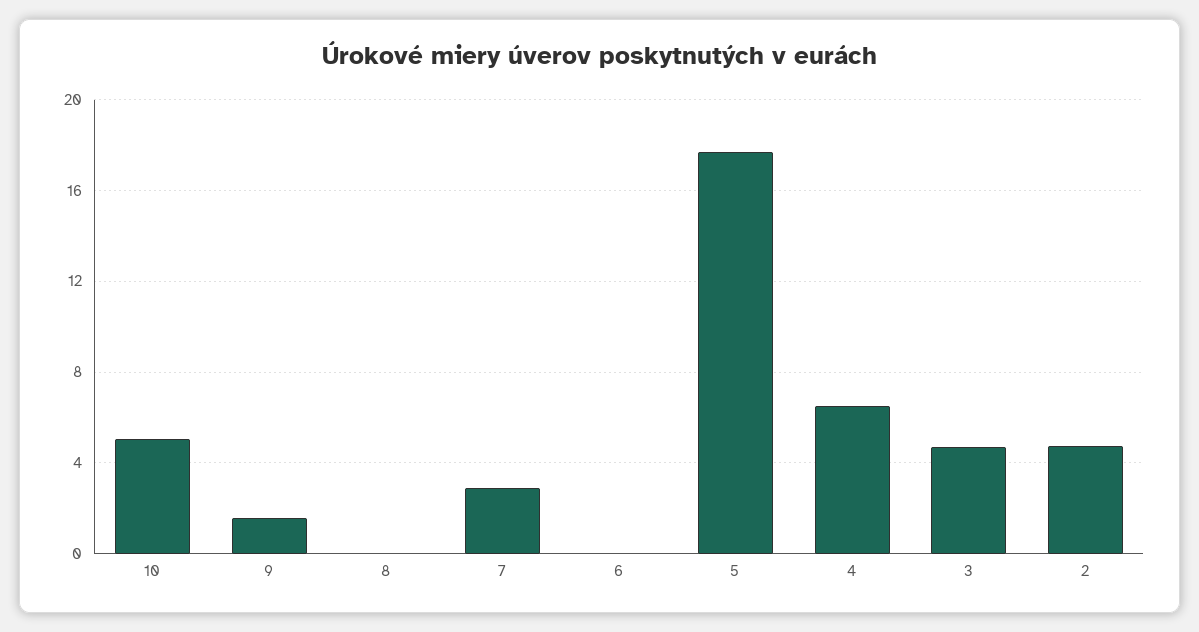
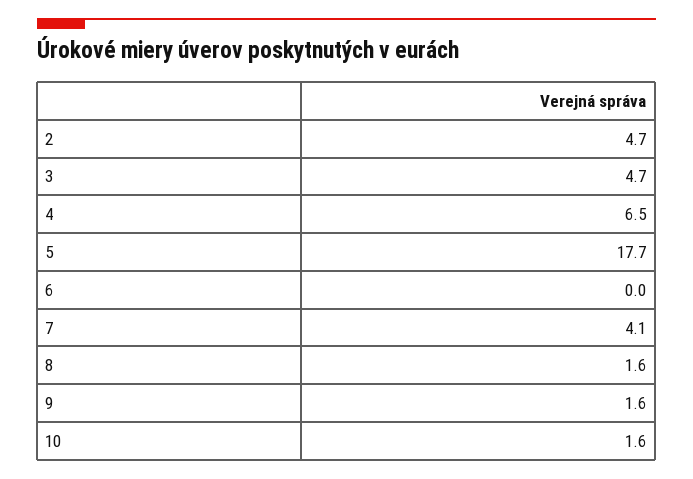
  {
-   "10": 5,
+   "10": 1.6,
    "9": 1.6,
-   "8": 0,
+   "8": 1.6,
-   "7": 3,
+   "7": 4.1,
    "6": 0,
    "5": 17.7,
    "4": 6.5,
    "3": 4.7,
    "2": 4.7
  }

